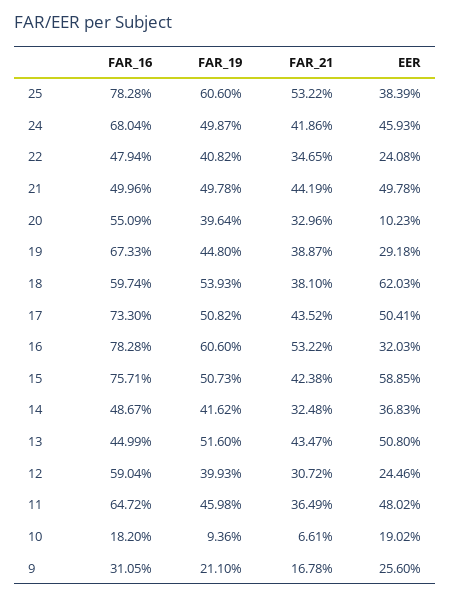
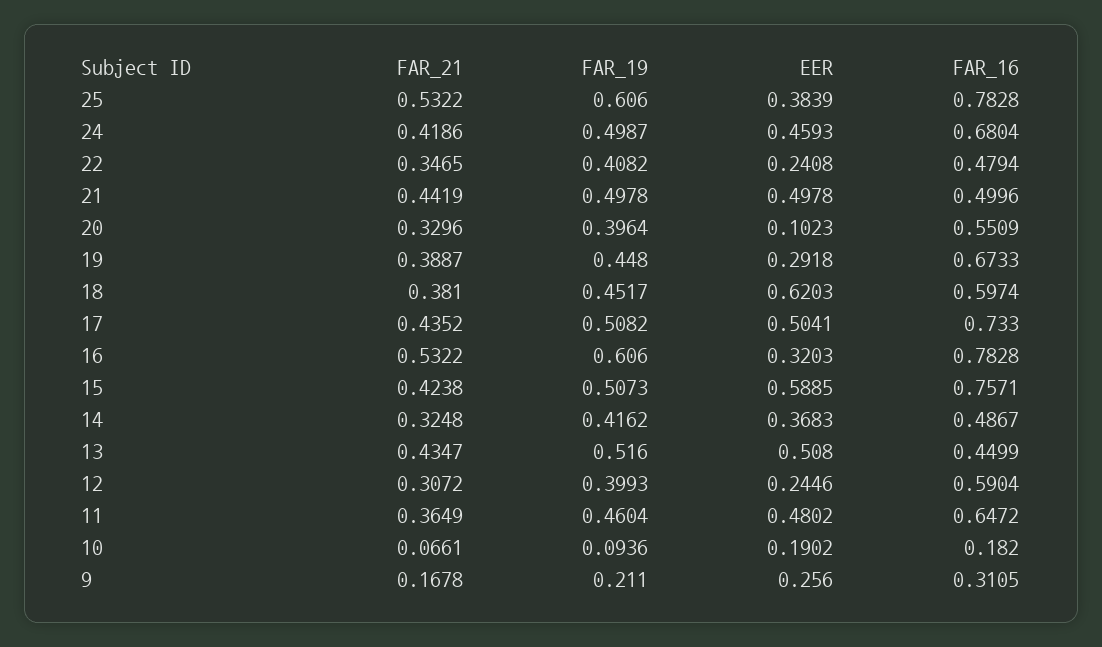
  {
    "FAR_16": {
      "25": 0.7828,
      "24": 0.6804,
      "22": 0.4794,
      "21": 0.4996,
      "20": 0.5509,
      "19": 0.6733,
      "18": 0.5974,
      "17": 0.733,
      "16": 0.7828,
      "15": 0.7571,
      "14": 0.4867,
      "13": 0.4499,
      "12": 0.5904,
      "11": 0.6472,
      "10": 0.182,
      "9": 0.3105
    },
    "FAR_19": {
      "25": 0.606,
      "24": 0.4987,
      "22": 0.4082,
      "21": 0.4978,
      "20": 0.3964,
      "19": 0.448,
-     "18": 0.5393,
+     "18": 0.4517,
      "17": 0.5082,
      "16": 0.606,
      "15": 0.5073,
      "14": 0.4162,
      "13": 0.516,
      "12": 0.3993,
-     "11": 0.4598,
+     "11": 0.4604,
      "10": 0.0936,
      "9": 0.211
    },
    "FAR_21": {
      "25": 0.5322,
      "24": 0.4186,
      "22": 0.3465,
      "21": 0.4419,
      "20": 0.3296,
      "19": 0.3887,
      "18": 0.381,
      "17": 0.4352,
      "16": 0.5322,
      "15": 0.4238,
      "14": 0.3248,
      "13": 0.4347,
      "12": 0.3072,
      "11": 0.3649,
      "10": 0.0661,
      "9": 0.1678
    },
    "EER": {
      "25": 0.3839,
      "24": 0.4593,
      "22": 0.2408,
      "21": 0.4978,
      "20": 0.1023,
      "19": 0.2918,
      "18": 0.6203,
      "17": 0.5041,
      "16": 0.3203,
      "15": 0.5885,
      "14": 0.3683,
      "13": 0.508,
      "12": 0.2446,
      "11": 0.4802,
      "10": 0.1902,
      "9": 0.256
    }
  }

